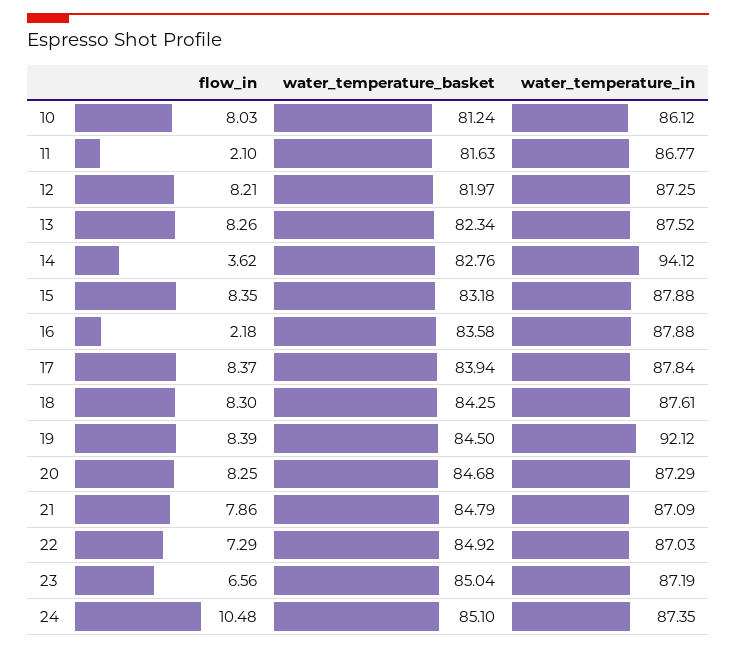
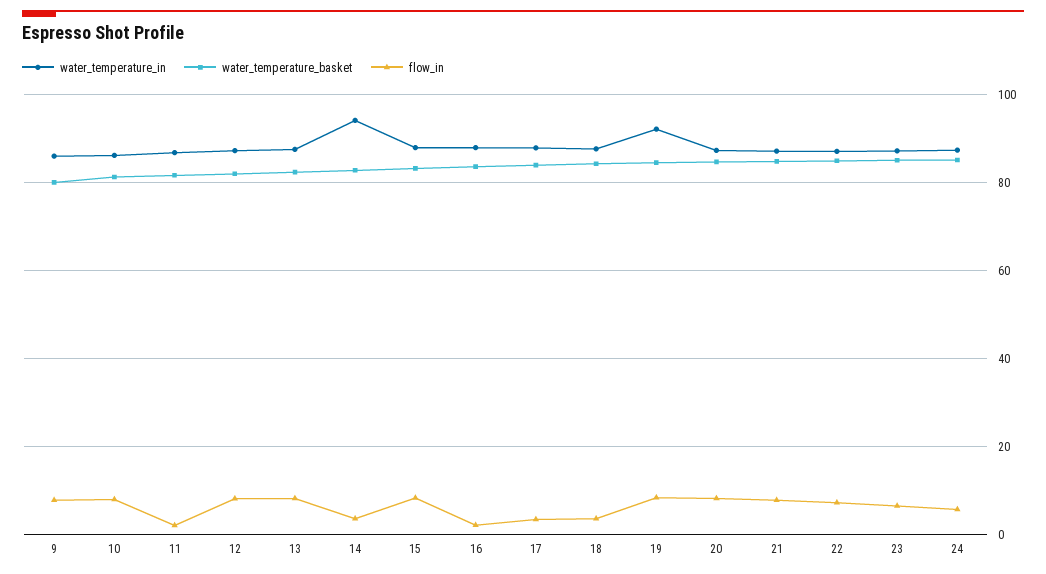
  {
    "flow_in": {
      "10": 8.03,
      "11": 2.1,
      "12": 8.21,
      "13": 8.26,
      "14": 3.62,
      "15": 8.35,
      "16": 2.18,
-     "17": 8.37,
+     "17": 4,
-     "18": 8.3,
+     "18": 4,
      "19": 8.39,
      "20": 8.25,
      "21": 7.86,
      "22": 7.29,
      "23": 6.56,
-     "24": 10.48
+     "24": 6,
+     "9": 8
    },
    "water_temperature_basket": {
      "10": 81.24,
      "11": 81.63,
      "12": 81.97,
      "13": 82.34,
      "14": 82.76,
      "15": 83.18,
      "16": 83.58,
      "17": 83.94,
      "18": 84.25,
      "19": 84.5,
      "20": 84.68,
      "21": 84.79,
      "22": 84.92,
      "23": 85.04,
-     "24": 85.1
+     "24": 85.1,
+     "9": 80
    },
    "water_temperature_in": {
      "10": 86.12,
      "11": 86.77,
      "12": 87.25,
      "13": 87.52,
      "14": 94.12,
      "15": 87.88,
      "16": 87.88,
      "17": 87.84,
      "18": 87.61,
      "19": 92.12,
      "20": 87.29,
      "21": 87.09,
      "22": 87.03,
      "23": 87.19,
-     "24": 87.35
+     "24": 87.35,
+     "9": 86
    }
  }

